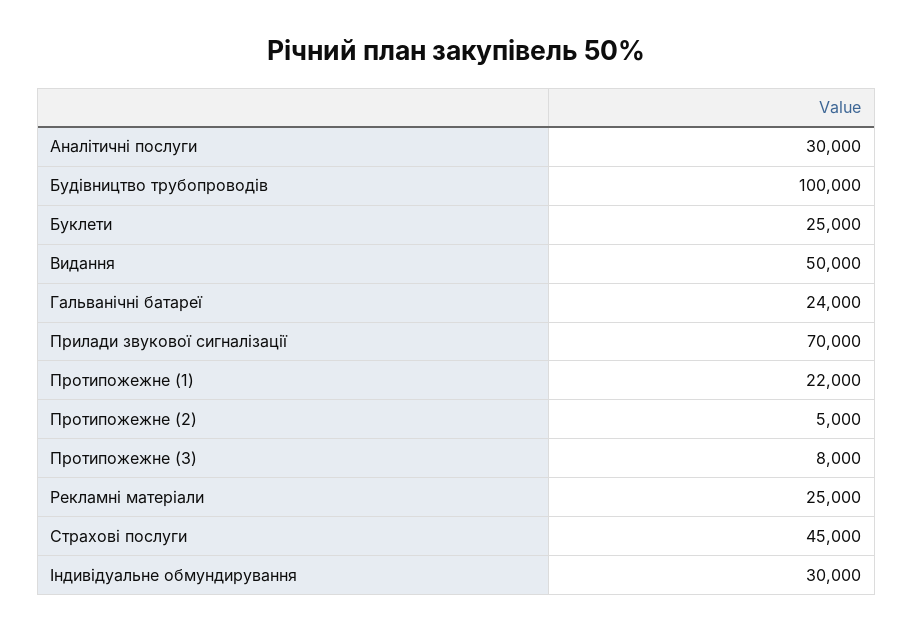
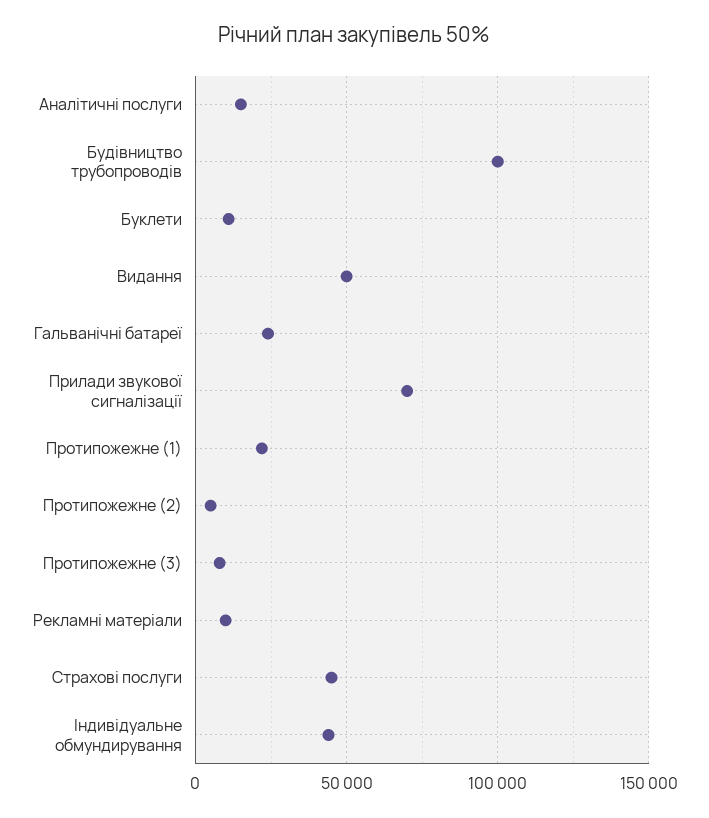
  {
-   "Аналітичні послуги": 30000,
+   "Аналітичні послуги": 15000,
    "Будівництво трубопроводів": 100000,
-   "Буклети": 25000,
+   "Буклети": 10000,
    "Видання": 50000,
    "Гальванічні батареї": 24000,
    "Прилади звукової сигналізації": 70000,
    "Протипожежне (1)": 22000,
    "Протипожежне (2)": 5000,
    "Протипожежне (3)": 8000,
-   "Рекламні матеріали": 25000,
+   "Рекламні матеріали": 10000,
    "Страхові послуги": 45000,
-   "Індивідуальне обмундирування": 30000
+   "Індивідуальне обмундирування": 45000
  }

